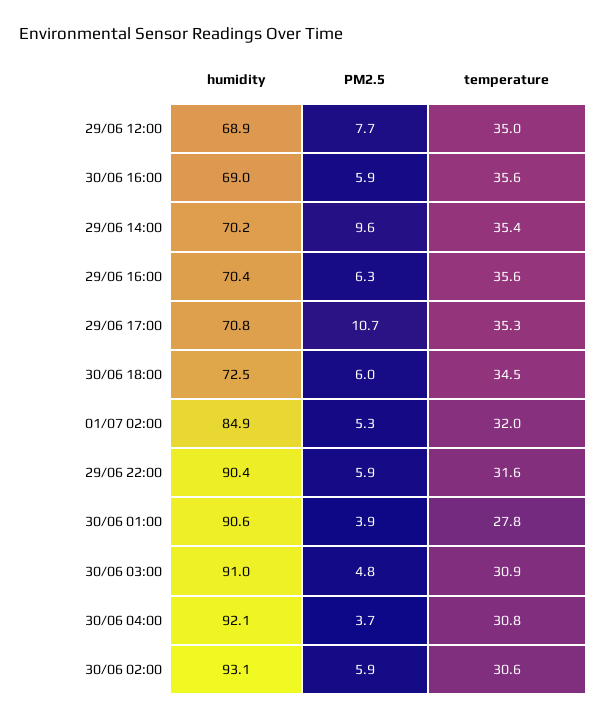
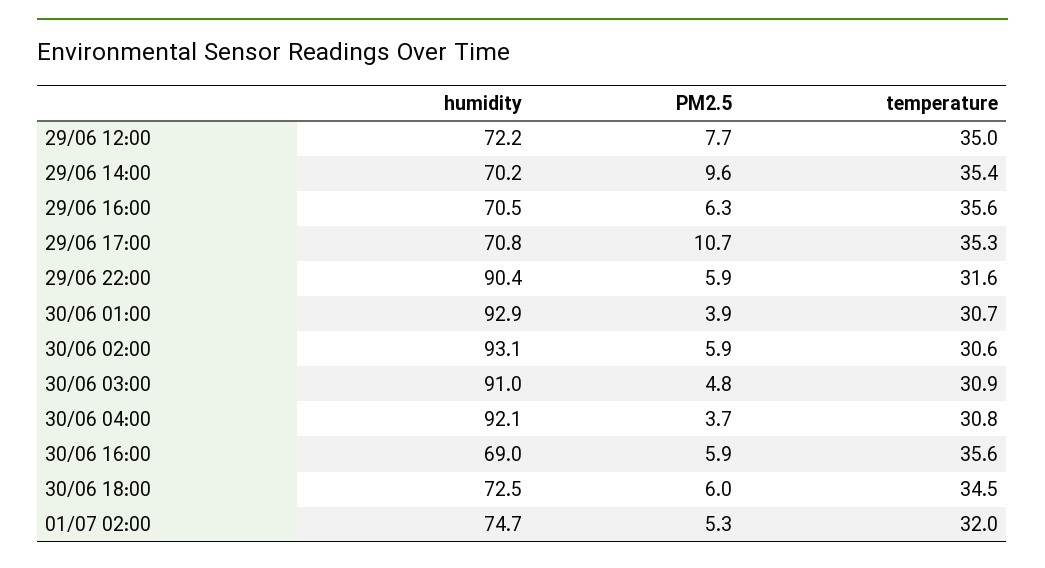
  {
    "humidity": {
-     "29/06 12:00": 68.9,
+     "29/06 12:00": 72.2,
      "30/06 16:00": 69,
      "29/06 14:00": 70.2,
-     "29/06 16:00": 70.4,
+     "29/06 16:00": 70.5,
      "29/06 17:00": 70.8,
      "30/06 18:00": 72.5,
-     "01/07 02:00": 84.9,
+     "01/07 02:00": 74.7,
      "29/06 22:00": 90.4,
-     "30/06 01:00": 90.6,
+     "30/06 01:00": 92.9,
      "30/06 03:00": 91,
      "30/06 04:00": 92.1,
      "30/06 02:00": 93.1
    },
    "PM2.5": {
      "29/06 12:00": 7.7,
      "30/06 16:00": 5.9,
      "29/06 14:00": 9.6,
      "29/06 16:00": 6.3,
      "29/06 17:00": 10.7,
      "30/06 18:00": 6,
      "01/07 02:00": 5.3,
      "29/06 22:00": 5.9,
      "30/06 01:00": 3.9,
      "30/06 03:00": 4.8,
      "30/06 04:00": 3.7,
      "30/06 02:00": 5.9
    },
    "temperature": {
      "29/06 12:00": 35,
      "30/06 16:00": 35.6,
      "29/06 14:00": 35.4,
      "29/06 16:00": 35.6,
      "29/06 17:00": 35.3,
      "30/06 18:00": 34.5,
      "01/07 02:00": 32,
      "29/06 22:00": 31.6,
-     "30/06 01:00": 27.8,
+     "30/06 01:00": 30.7,
      "30/06 03:00": 30.9,
      "30/06 04:00": 30.8,
      "30/06 02:00": 30.6
    }
  }

